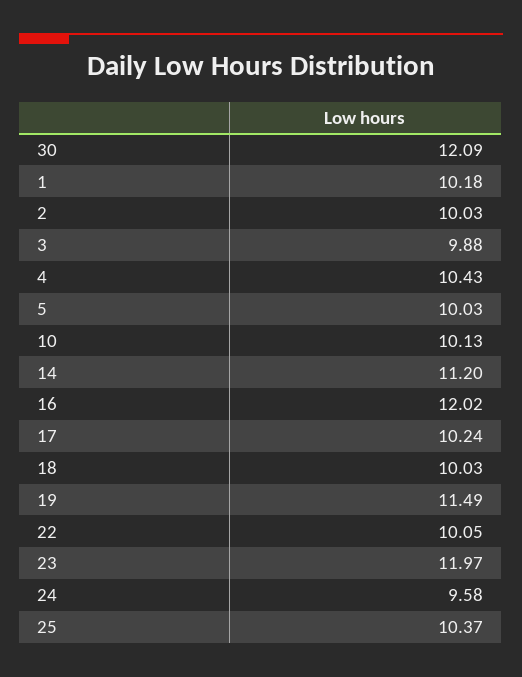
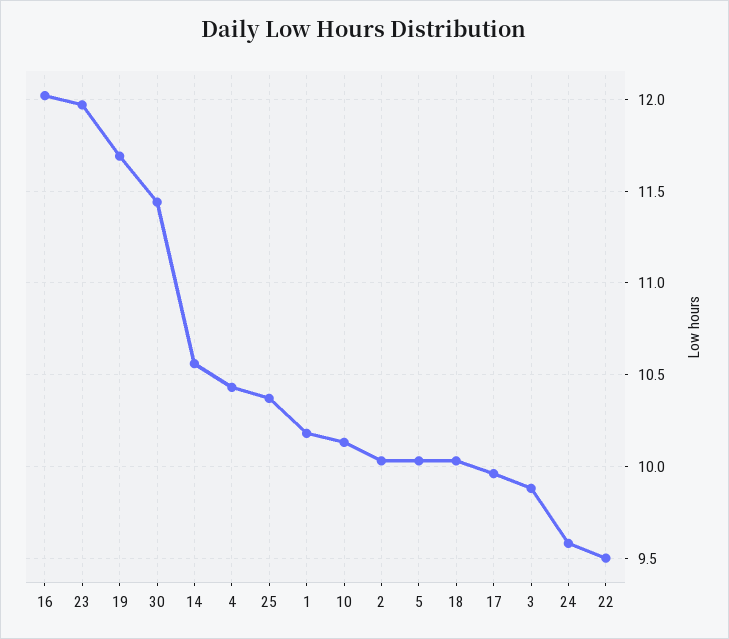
  {
-   "30": 12.09,
+   "30": 11.45,
    "1": 10.18,
    "2": 10.03,
    "3": 9.88,
    "4": 10.43,
    "5": 10.03,
    "10": 10.13,
-   "14": 11.2,
+   "14": 10.55,
    "16": 12.02,
-   "17": 10.24,
+   "17": 9.95,
    "18": 10.03,
-   "19": 11.49,
+   "19": 11.7,
-   "22": 10.05,
+   "22": 9.5,
    "23": 11.97,
    "24": 9.58,
    "25": 10.37
  }

